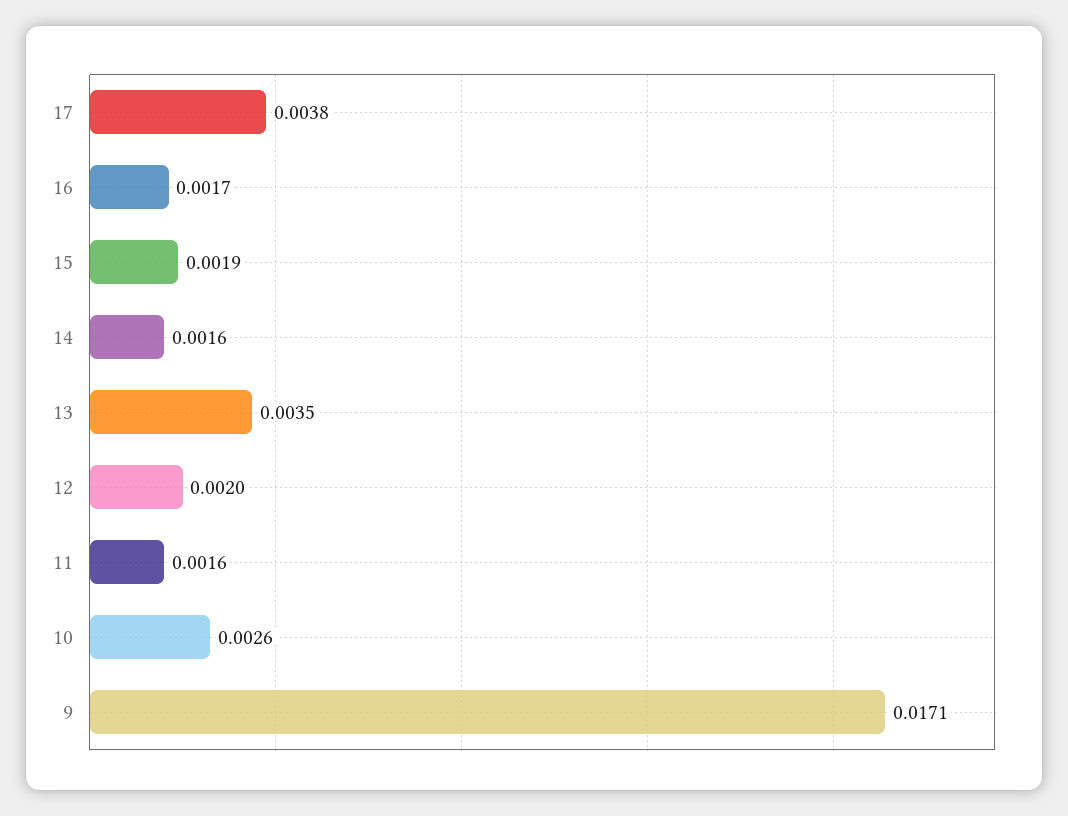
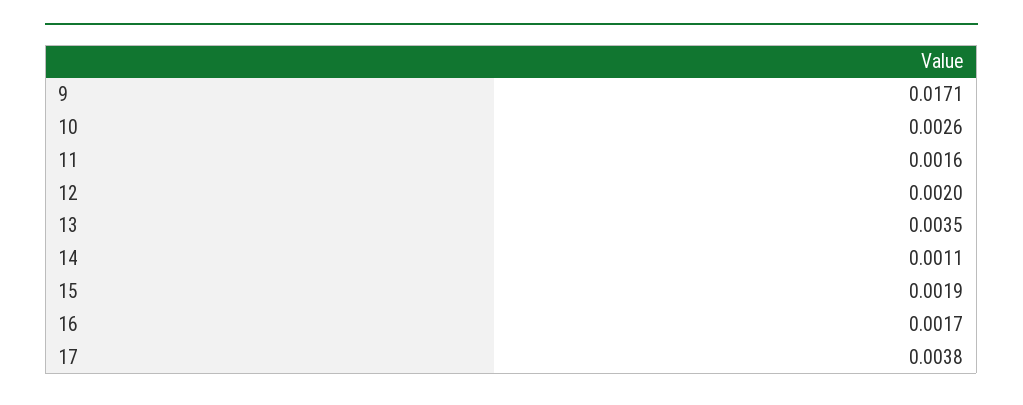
  {
    "17": 0.0038,
    "16": 0.0017,
    "15": 0.0019,
-   "14": 0.0016,
+   "14": 0.0011,
    "13": 0.0035,
    "12": 0.002,
    "11": 0.0016,
    "10": 0.0026,
    "9": 0.0171
  }

